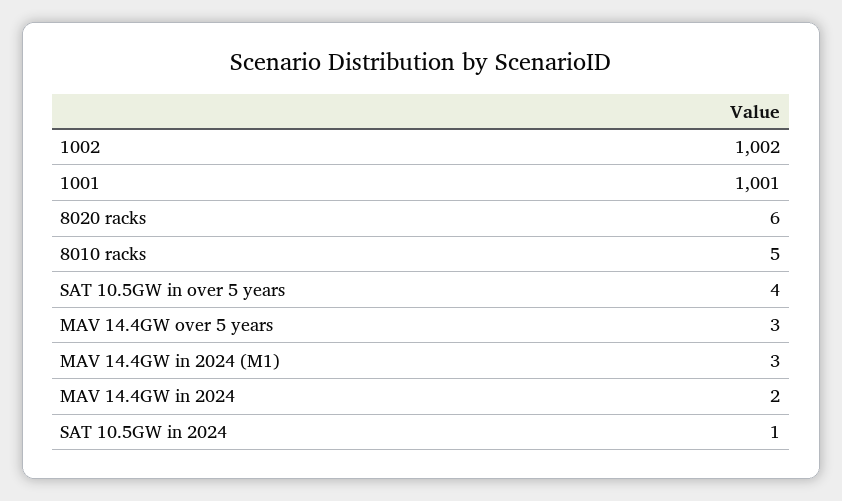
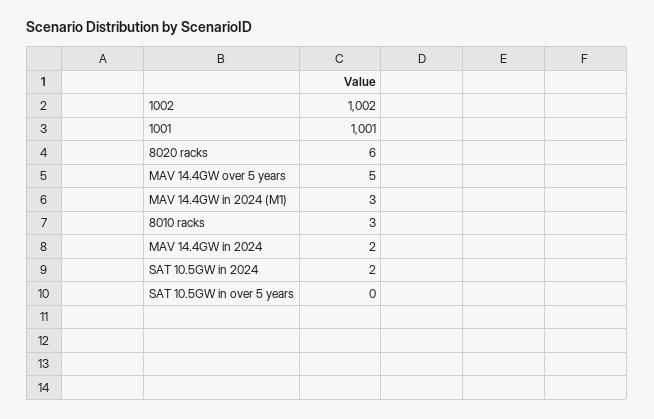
  {
    "1002": 1002,
    "1001": 1001,
    "8020 racks": 6,
-   "8010 racks": 5,
+   "8010 racks": 3,
-   "SAT 10.5GW in over 5 years": 4,
+   "SAT 10.5GW in over 5 years": 0,
-   "MAV 14.4GW over 5 years": 3,
+   "MAV 14.4GW over 5 years": 5,
    "MAV 14.4GW in 2024 (M1)": 3,
    "MAV 14.4GW in 2024": 2,
-   "SAT 10.5GW in 2024": 1
+   "SAT 10.5GW in 2024": 2
  }

